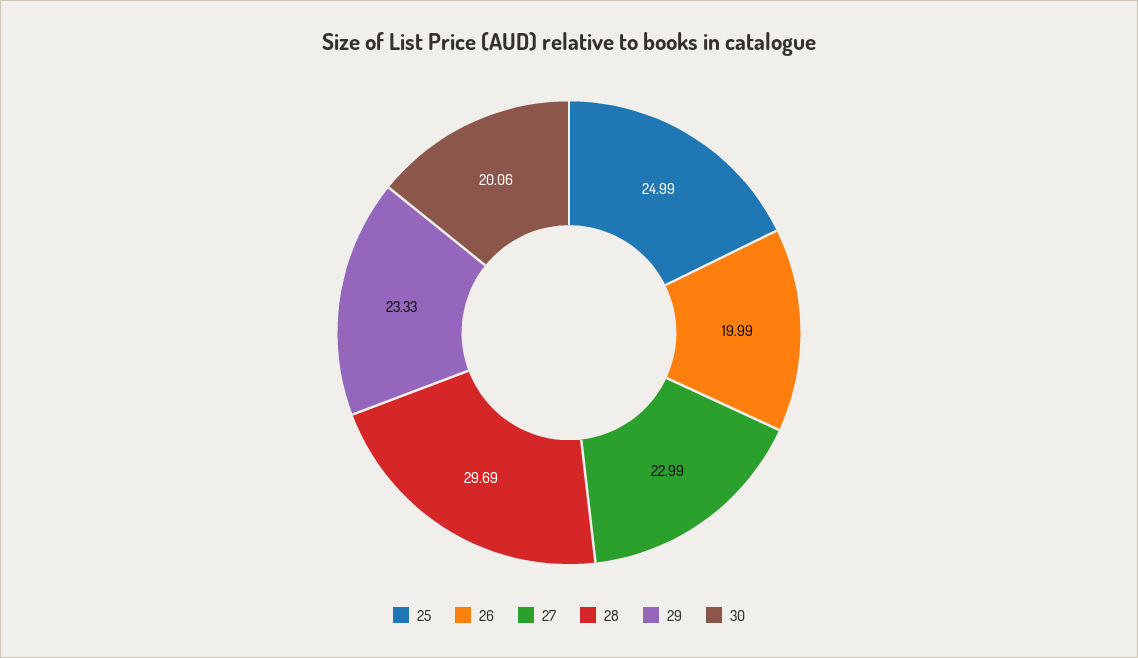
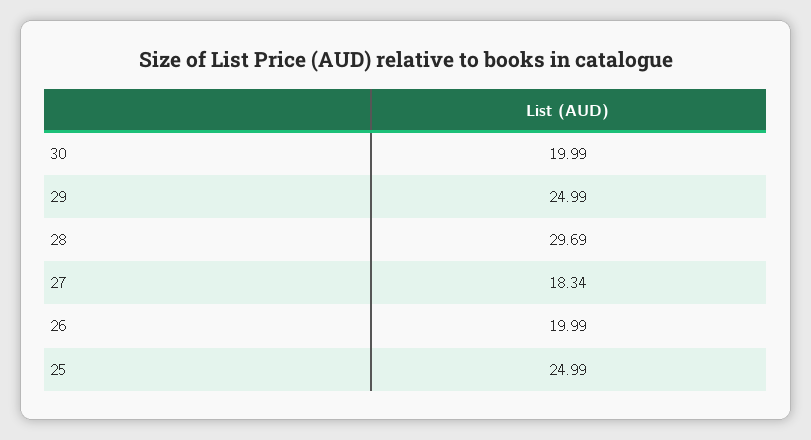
  {
    "25": 24.99,
    "26": 19.99,
-   "27": 22.99,
+   "27": 18.34,
    "28": 29.69,
-   "29": 23.33,
+   "29": 24.99,
-   "30": 20.06
+   "30": 19.99
  }

